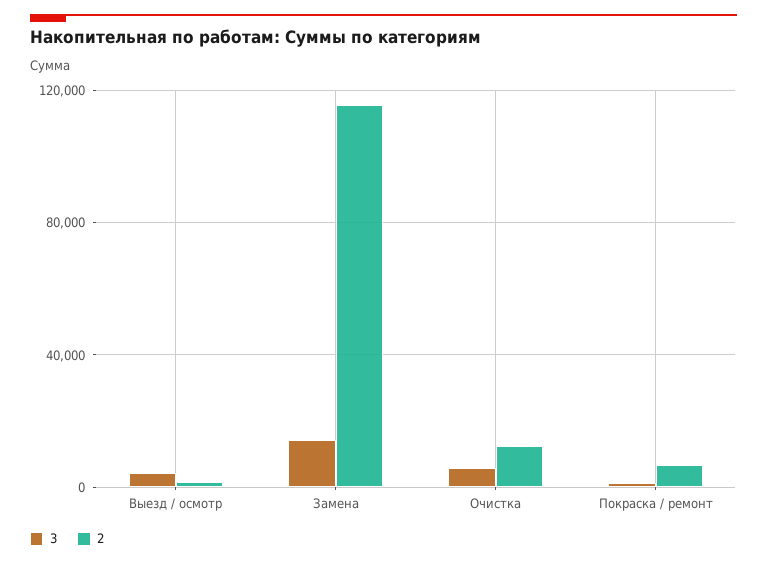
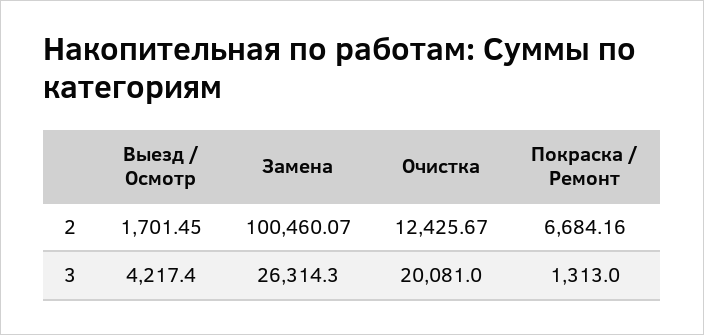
  {
    "3": {
      "Выезд / осмотр": 4217.4,
-     "Замена": 15000,
+     "Замена": 26314.3,
-     "Очистка": 5000,
+     "Очистка": 20081,
      "Покраска / ремонт": 1313
    },
    "2": {
      "Выезд / осмотр": 1701.45,
-     "Замена": 115000,
+     "Замена": 100460.07,
      "Очистка": 12425.67,
      "Покраска / ремонт": 6684.16
    }
  }

